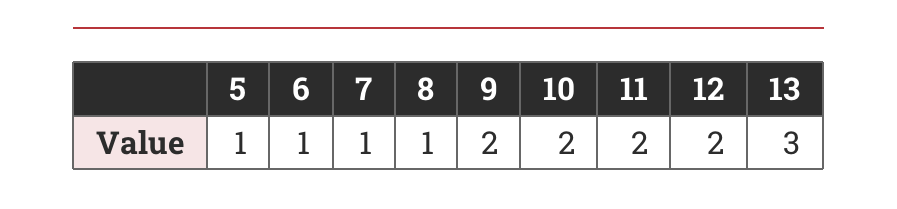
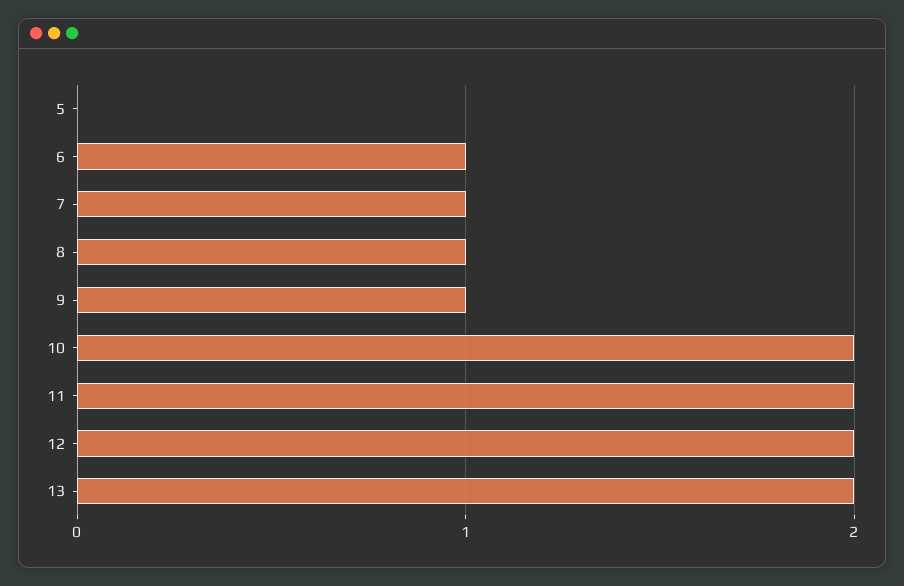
  {
-   "5": 1,
+   "5": 0,
    "6": 1,
    "7": 1,
    "8": 1,
-   "9": 2,
+   "9": 1,
    "10": 2,
    "11": 2,
    "12": 2,
-   "13": 3
+   "13": 2
  }

